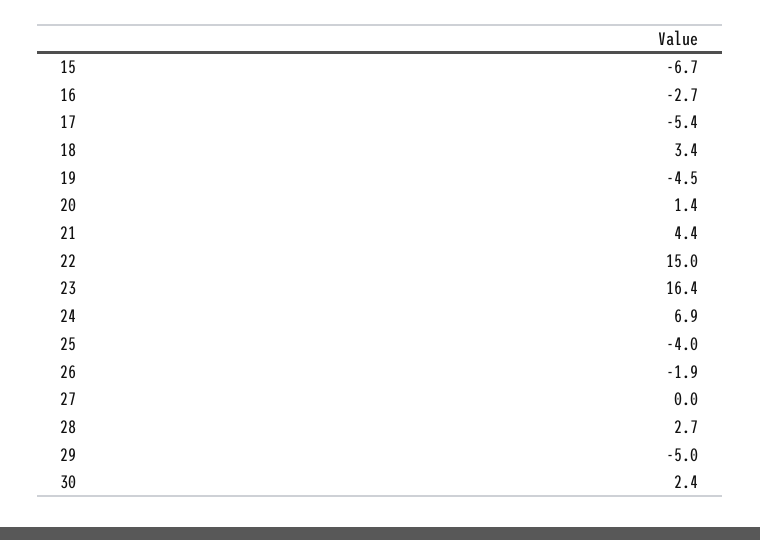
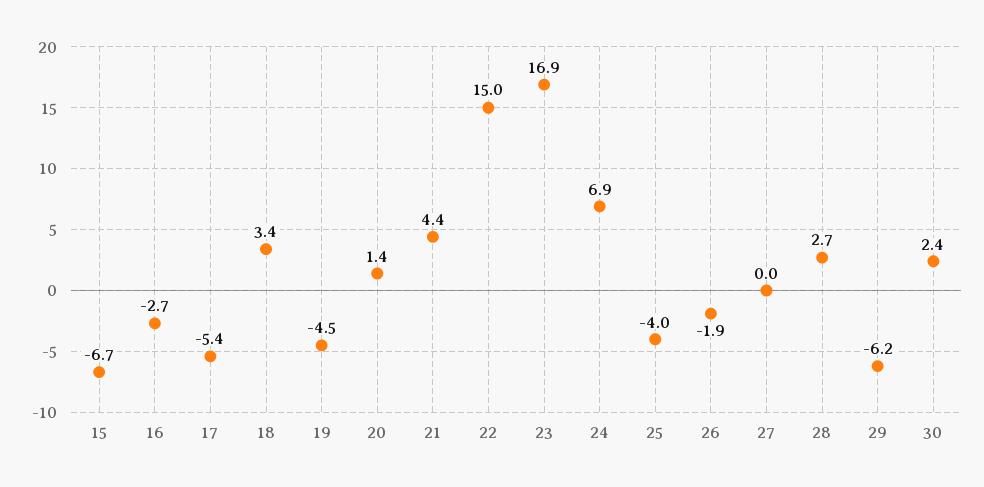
  {
    "15": -6.7,
    "16": -2.7,
    "17": -5.4,
    "18": 3.4,
    "19": -4.5,
    "20": 1.4,
    "21": 4.4,
    "22": 15,
-   "23": 16.4,
+   "23": 16.9,
    "24": 6.9,
    "25": -4,
    "26": -1.9,
    "27": 0,
    "28": 2.7,
-   "29": -5,
+   "29": -6.2,
    "30": 2.4
  }

